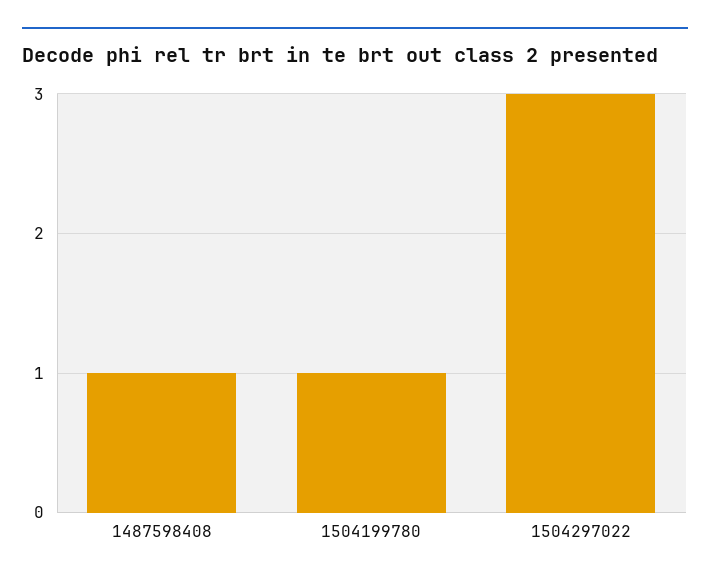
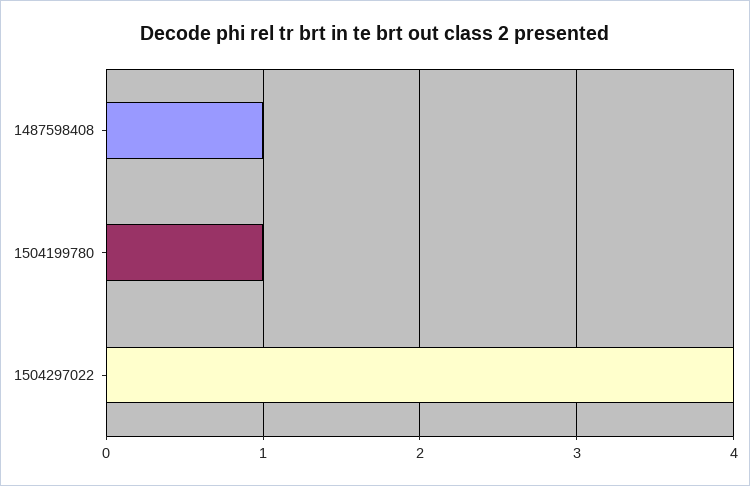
  {
    "1487598408": 1,
    "1504199780": 1,
-   "1504297022": 3
+   "1504297022": 4
  }

